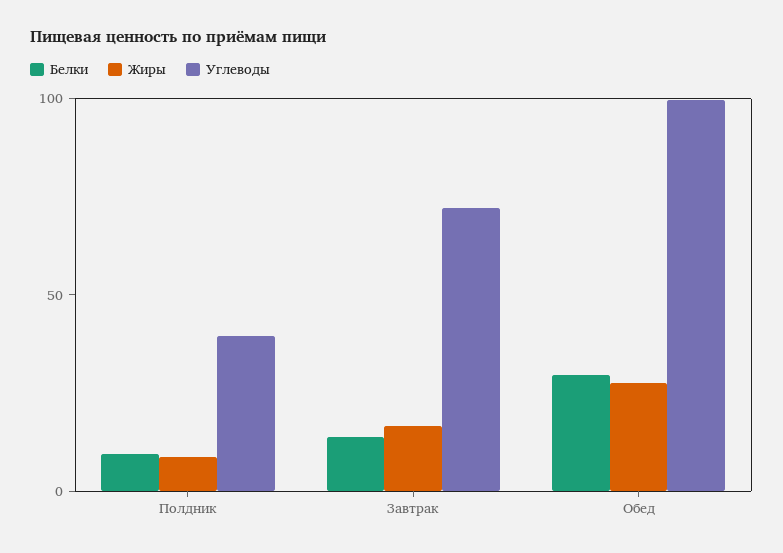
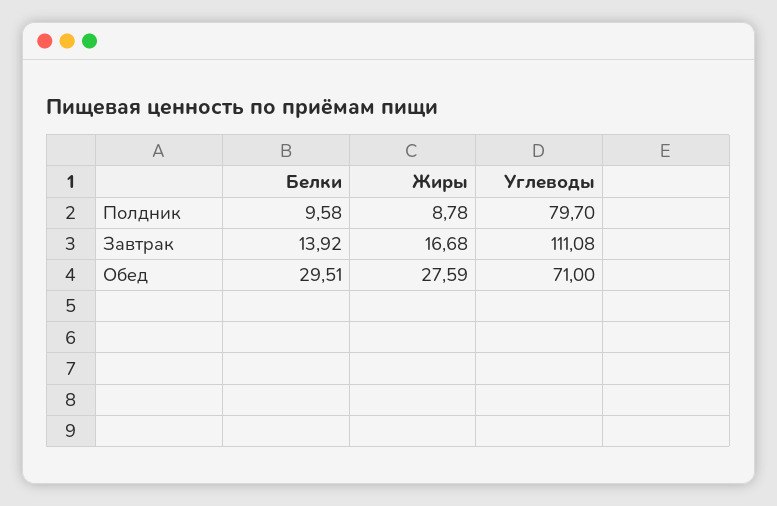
  {
    "Белки": {
      "Полдник": 9.58,
      "Завтрак": 13.92,
      "Обед": 29.51
    },
    "Жиры": {
      "Полдник": 8.78,
      "Завтрак": 16.68,
      "Обед": 27.59
    },
    "Углеводы": {
-     "Полдник": 40,
+     "Полдник": 79.7,
-     "Завтрак": 70,
+     "Завтрак": 111.08,
-     "Обед": 100
+     "Обед": 71
    }
  }

